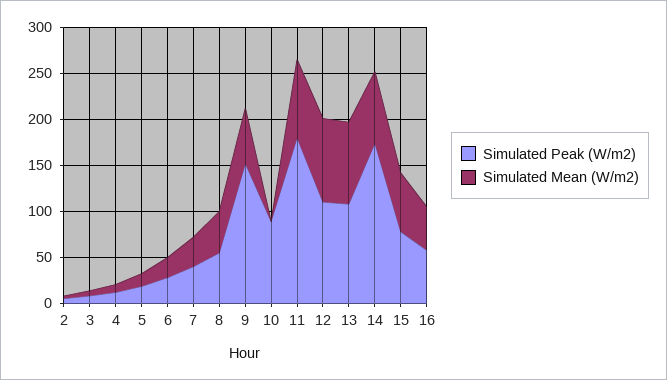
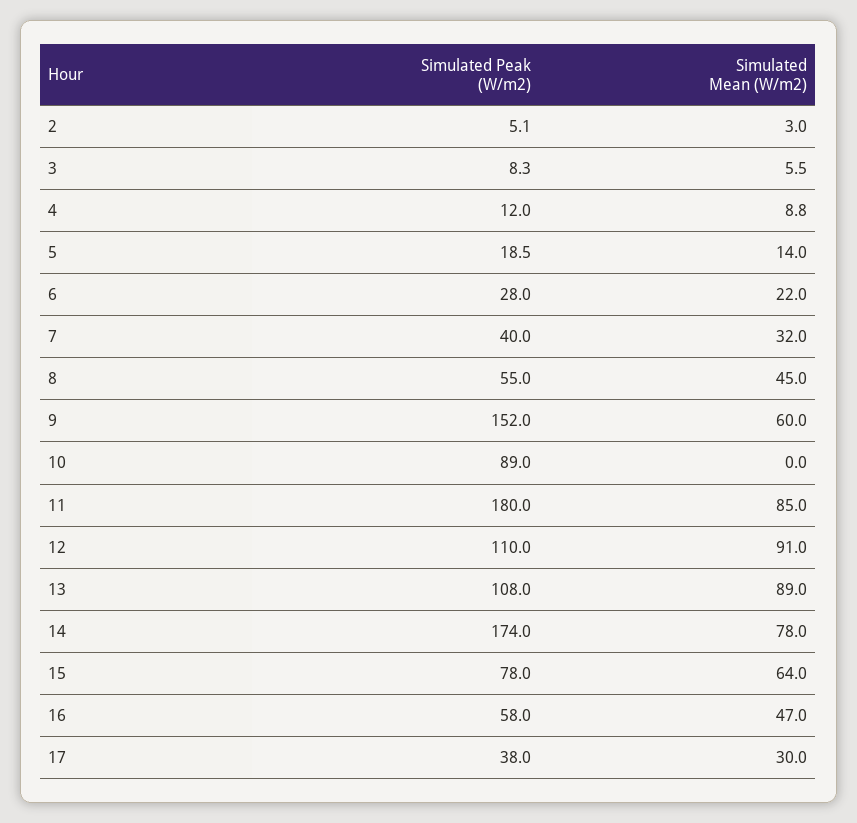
  {
    "Simulated Peak (W/m2)": {
      "2": 5.1,
      "3": 8.3,
      "4": 12,
      "5": 18.5,
      "6": 28,
      "7": 40,
      "8": 55,
      "9": 152,
      "10": 89,
      "11": 180,
      "12": 110,
      "13": 108,
      "14": 174,
      "15": 78,
-     "16": 58
+     "16": 58,
+     "17": 38
    },
    "Simulated Mean (W/m2)": {
      "2": 3,
      "3": 5.5,
      "4": 8.8,
      "5": 14,
      "6": 22,
      "7": 32,
      "8": 45,
      "9": 60,
      "10": 0,
      "11": 85,
      "12": 91,
      "13": 89,
      "14": 78,
      "15": 64,
-     "16": 47
+     "16": 47,
+     "17": 30
    }
  }

